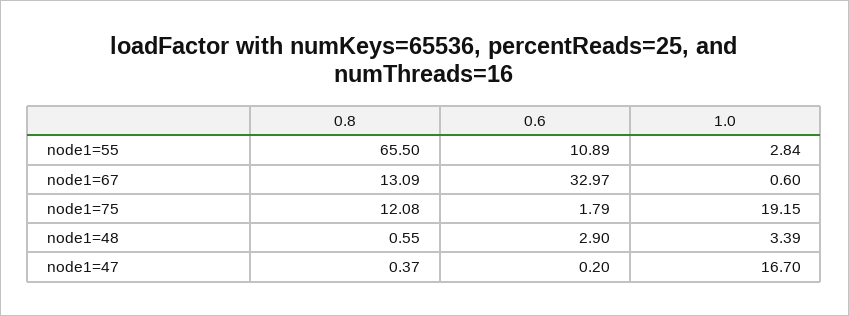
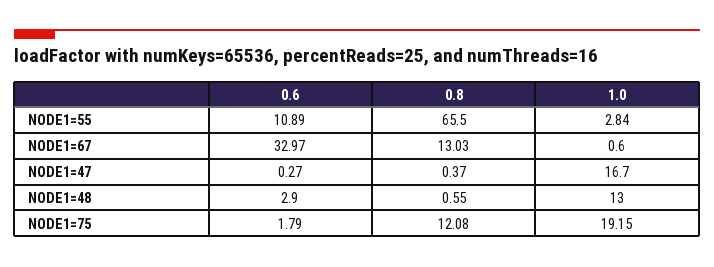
  {
    "0.8": {
      "node1=55": 65.5,
-     "node1=67": 13.09,
+     "node1=67": 13.03,
      "node1=75": 12.08,
      "node1=48": 0.55,
      "node1=47": 0.37
    },
    "0.6": {
      "node1=55": 10.89,
      "node1=67": 32.97,
      "node1=75": 1.79,
      "node1=48": 2.9,
-     "node1=47": 0.2
+     "node1=47": 0.27
    },
    "1.0": {
      "node1=55": 2.84,
      "node1=67": 0.6,
      "node1=75": 19.15,
-     "node1=48": 3.39,
+     "node1=48": 13,
      "node1=47": 16.7
    }
  }

